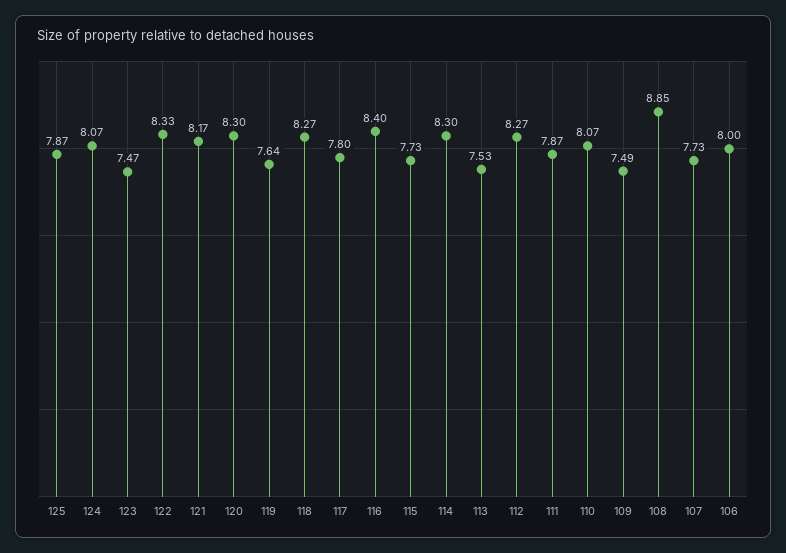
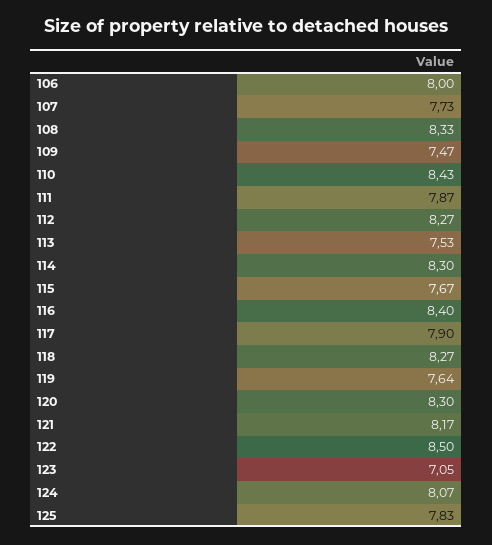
  {
-   "125": 7.87,
+   "125": 7.83,
    "124": 8.07,
-   "123": 7.47,
+   "123": 7.05,
-   "122": 8.33,
+   "122": 8.5,
    "121": 8.17,
    "120": 8.3,
    "119": 7.64,
    "118": 8.27,
-   "117": 7.8,
+   "117": 7.9,
    "116": 8.4,
-   "115": 7.73,
+   "115": 7.67,
    "114": 8.3,
    "113": 7.53,
    "112": 8.27,
    "111": 7.87,
-   "110": 8.07,
+   "110": 8.43,
-   "109": 7.49,
+   "109": 7.47,
-   "108": 8.85,
+   "108": 8.33,
    "107": 7.73,
    "106": 8
  }

